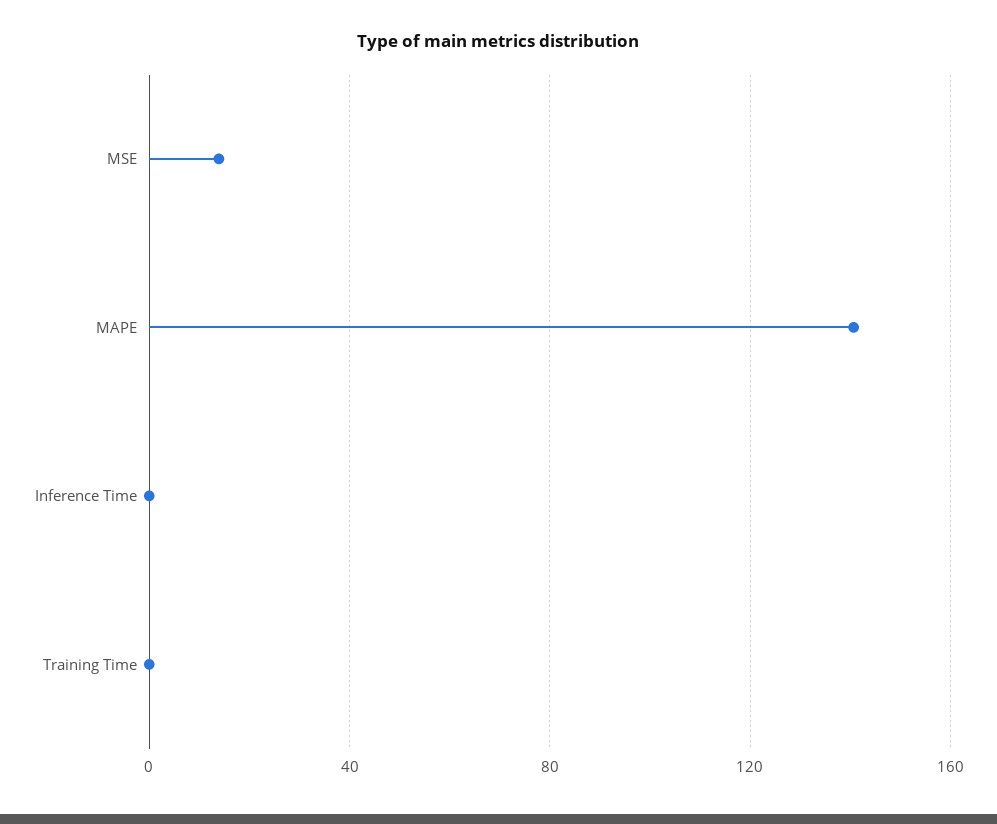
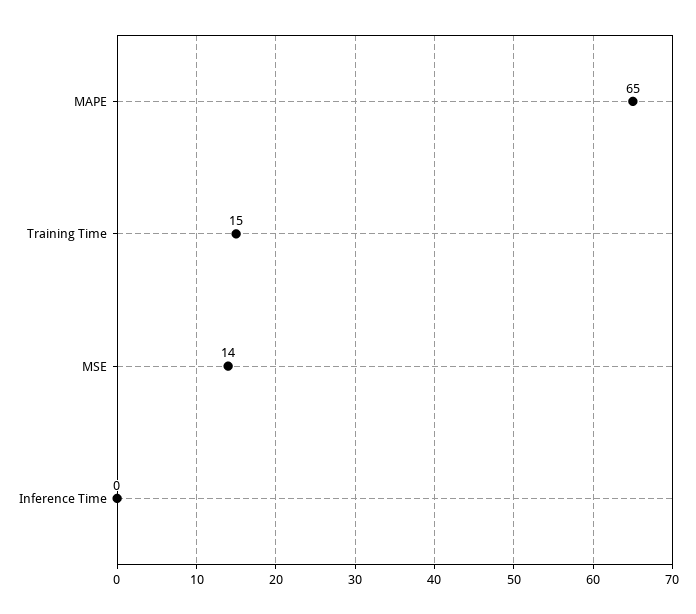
  {
    "MSE": 14,
-   "MAPE": 140,
+   "MAPE": 65,
    "Inference Time": 0,
-   "Training Time": 0
+   "Training Time": 15
  }

